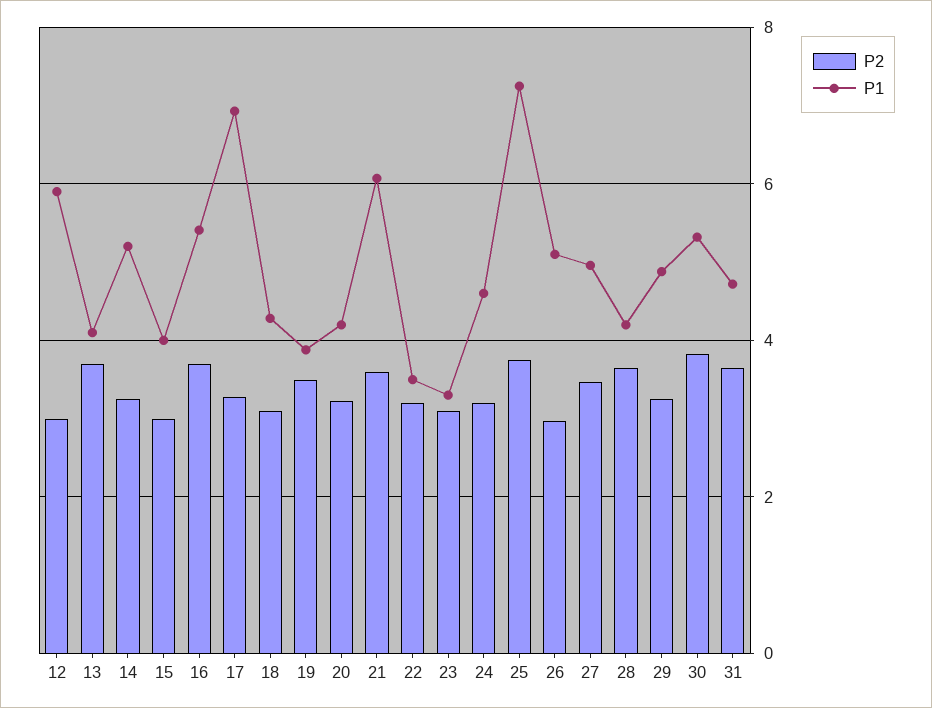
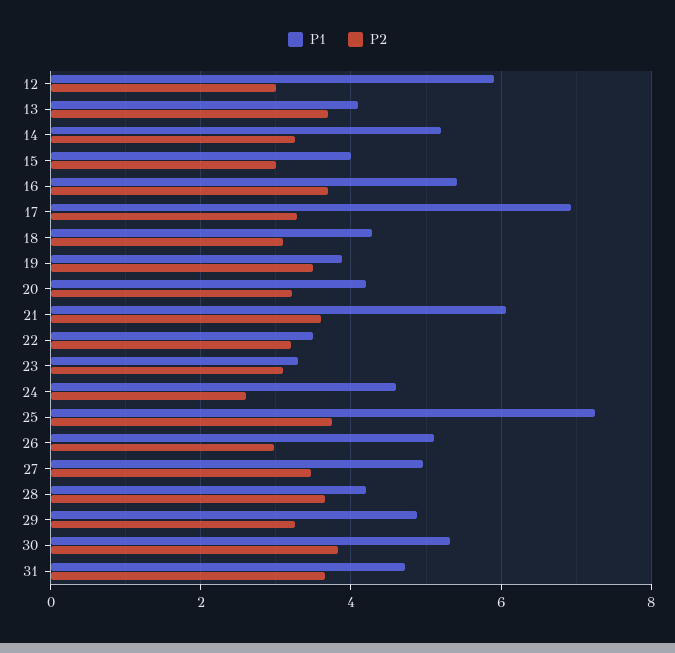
  {
    "P2": {
      "12": 3,
      "13": 3.8,
      "14": 3.2,
      "15": 3,
      "16": 3.8,
      "17": 3.2,
      "18": 3.2,
      "19": 3.6,
      "20": 3.2,
      "21": 3.6,
      "22": 3.2,
      "23": 3.2,
-     "24": 3.2,
+     "24": 2.6,
      "25": 3.8,
      "26": 3,
      "27": 3.4,
      "28": 3.6,
      "29": 3.2,
      "30": 3.8,
      "31": 3.6
    },
    "P1": {
      "12": 6,
      "13": 4.2,
      "14": 5.2,
      "15": 4,
      "16": 5.4,
      "17": 7,
      "18": 4.2,
      "19": 3.8,
      "20": 4.2,
      "21": 6,
      "22": 3.6,
      "23": 3.4,
      "24": 4.6,
      "25": 7.2,
      "26": 5.2,
      "27": 5,
      "28": 4.2,
      "29": 4.8,
      "30": 5.4,
      "31": 4.8
    }
  }

